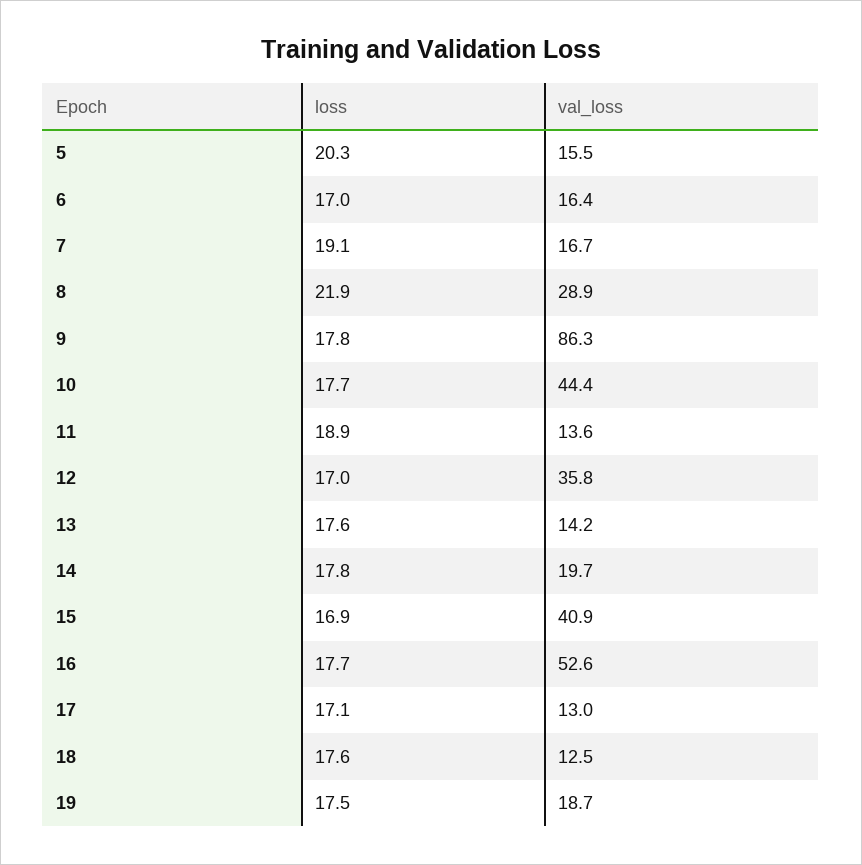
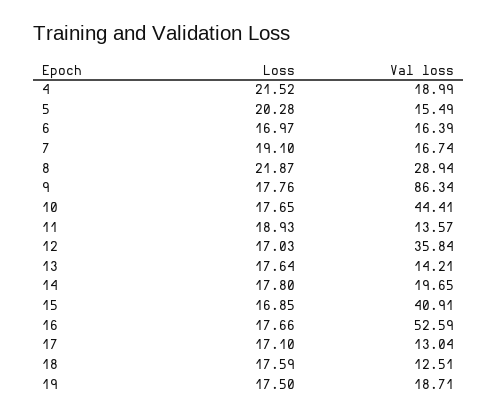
  {
    "loss": {
      "5": 20.28,
      "6": 16.97,
      "7": 19.1,
      "8": 21.87,
      "9": 17.76,
      "10": 17.65,
      "11": 18.93,
      "12": 17.03,
      "13": 17.64,
      "14": 17.8,
      "15": 16.85,
      "16": 17.66,
      "17": 17.1,
      "18": 17.59,
-     "19": 17.5
+     "19": 17.5,
+     "4": 21.52
    },
    "val_loss": {
      "5": 15.49,
      "6": 16.39,
      "7": 16.74,
      "8": 28.94,
      "9": 86.34,
      "10": 44.41,
      "11": 13.57,
      "12": 35.84,
      "13": 14.21,
      "14": 19.65,
      "15": 40.91,
      "16": 52.59,
      "17": 13.04,
      "18": 12.51,
-     "19": 18.71
+     "19": 18.71,
+     "4": 18.99
    }
  }

